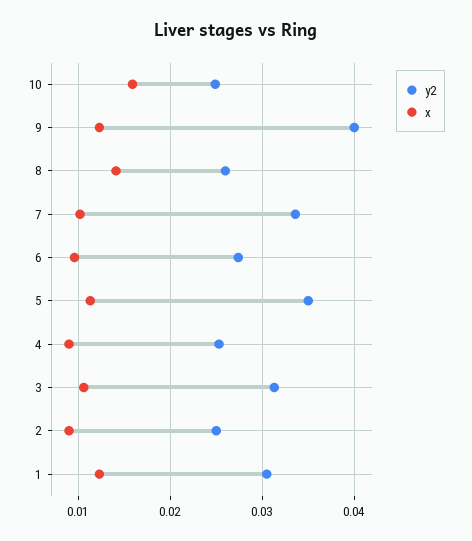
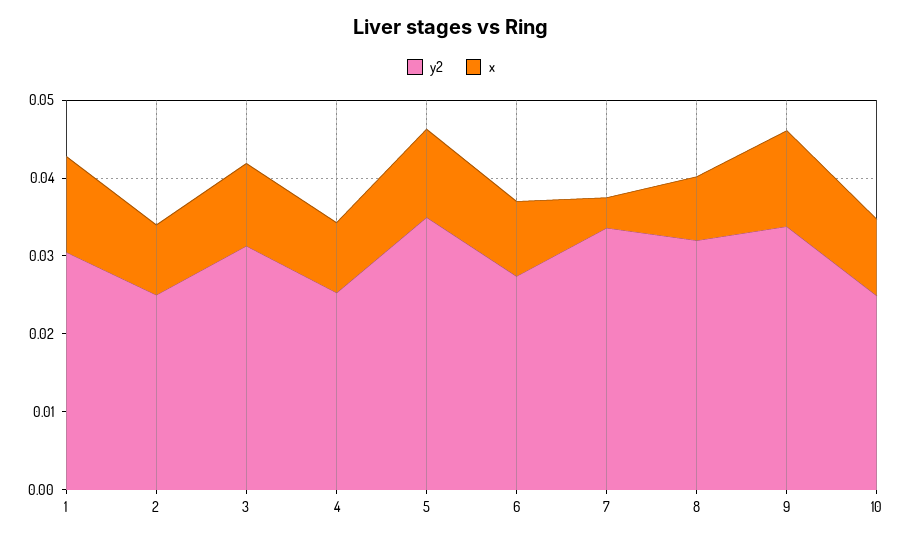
  {
    "y2": {
      "10": 0.025,
-     "9": 0.04,
+     "9": 0.034,
-     "8": 0.026,
+     "8": 0.032,
      "7": 0.034,
      "6": 0.027,
      "5": 0.035,
      "4": 0.025,
      "3": 0.031,
      "2": 0.025,
      "1": 0.031
    },
    "x": {
-     "10": 0.016,
+     "10": 0.01,
      "9": 0.012,
-     "8": 0.014,
+     "8": 0.008,
-     "7": 0.01,
+     "7": 0.004,
      "6": 0.01,
      "5": 0.011,
      "4": 0.009,
      "3": 0.011,
      "2": 0.009,
      "1": 0.012
    }
  }

